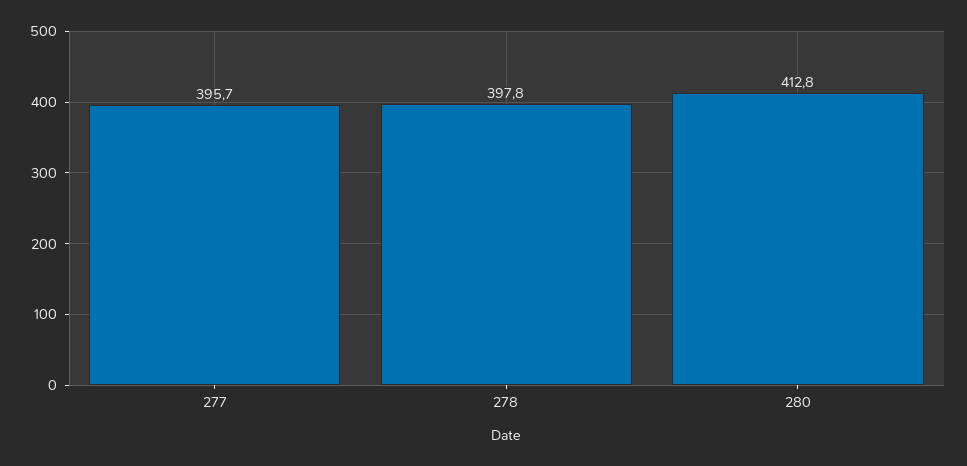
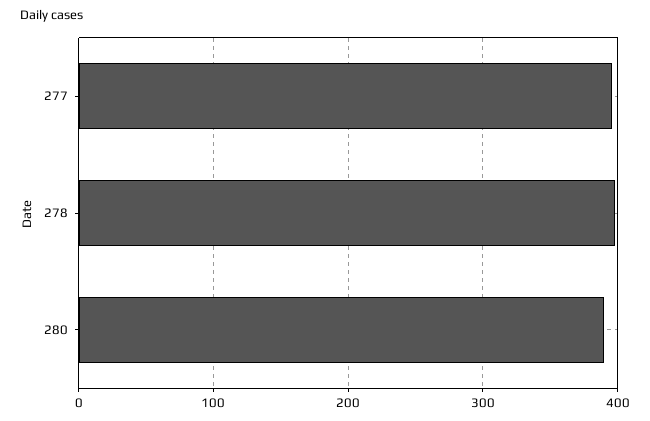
  {
    "277": 395.7,
    "278": 397.8,
-   "280": 412.8
+   "280": 390
  }

